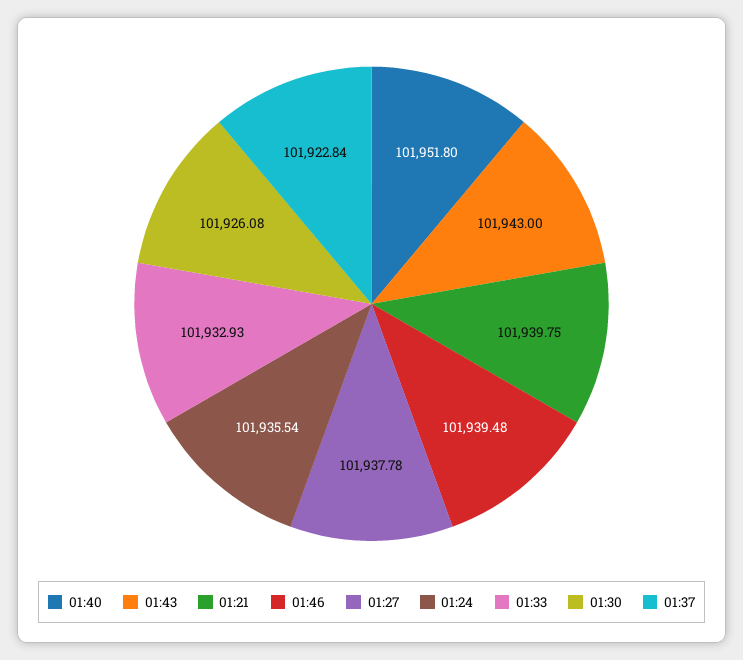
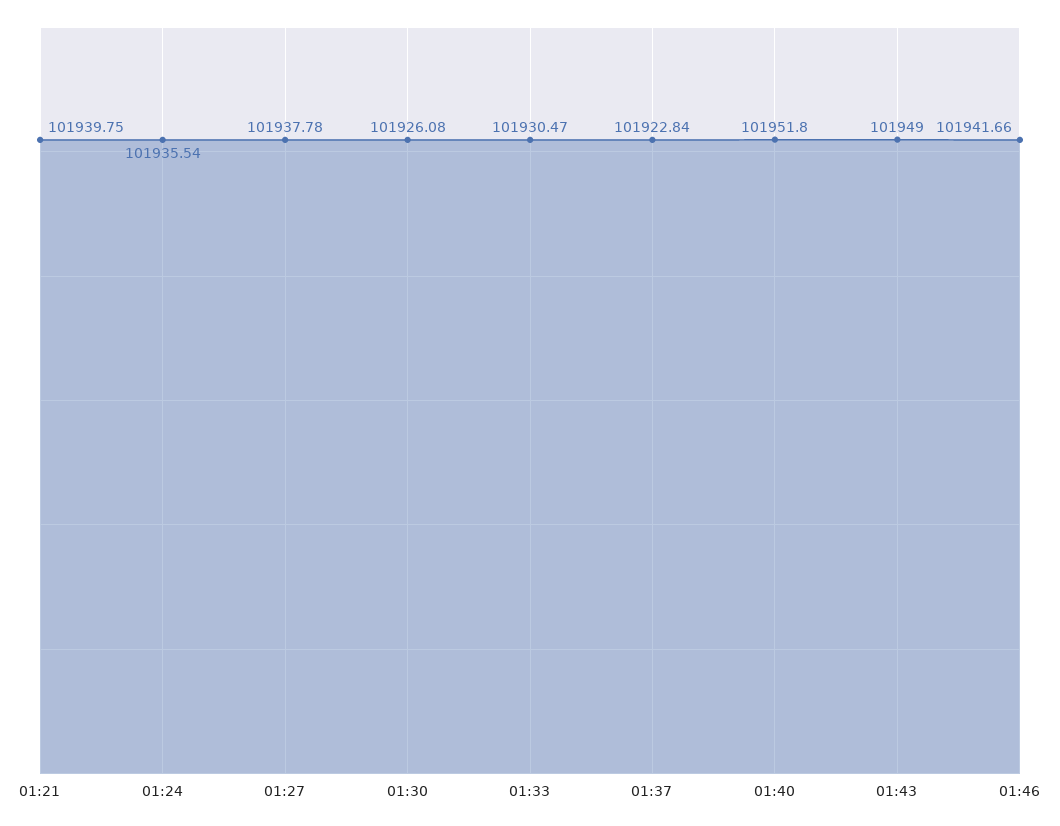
  {
    "01:40": 101951.8,
-   "01:43": 101943,
+   "01:43": 101949,
    "01:21": 101939.75,
-   "01:46": 101939.48,
+   "01:46": 101941.66,
    "01:27": 101937.78,
    "01:24": 101935.54,
-   "01:33": 101932.93,
+   "01:33": 101930.47,
    "01:30": 101926.08,
    "01:37": 101922.84
  }

